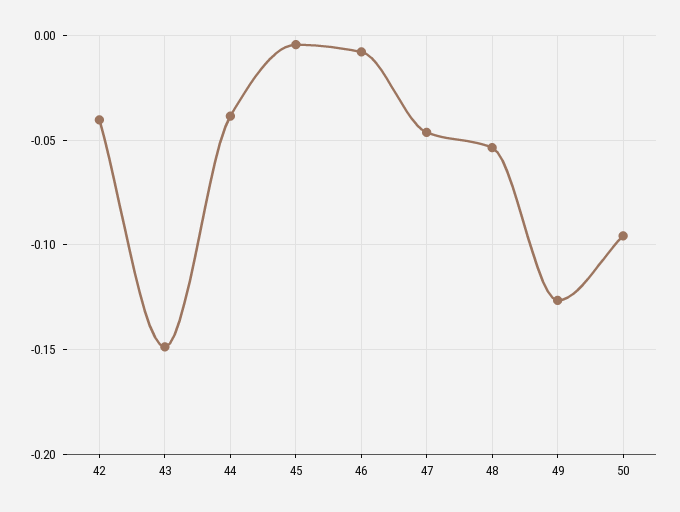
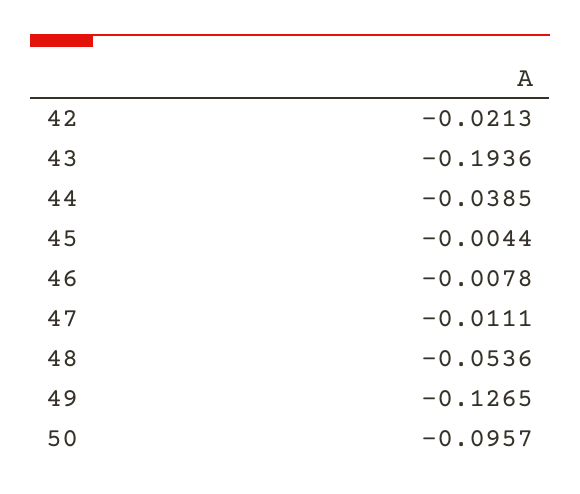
  {
-   "42": -0.04,
+   "42": -0.0213,
-   "43": -0.15,
+   "43": -0.1936,
    "44": -0.0385,
    "45": -0.0044,
    "46": -0.0078,
-   "47": -0.045,
+   "47": -0.0111,
    "48": -0.0536,
    "49": -0.1265,
    "50": -0.0957
  }

